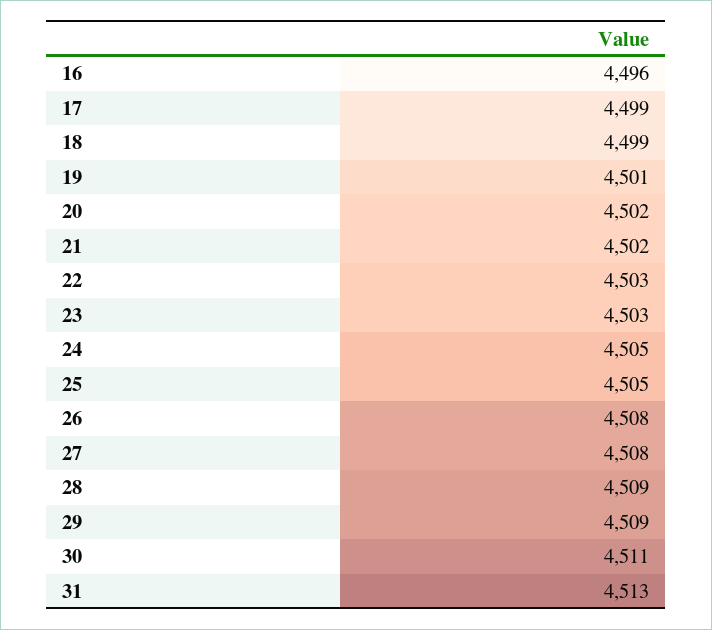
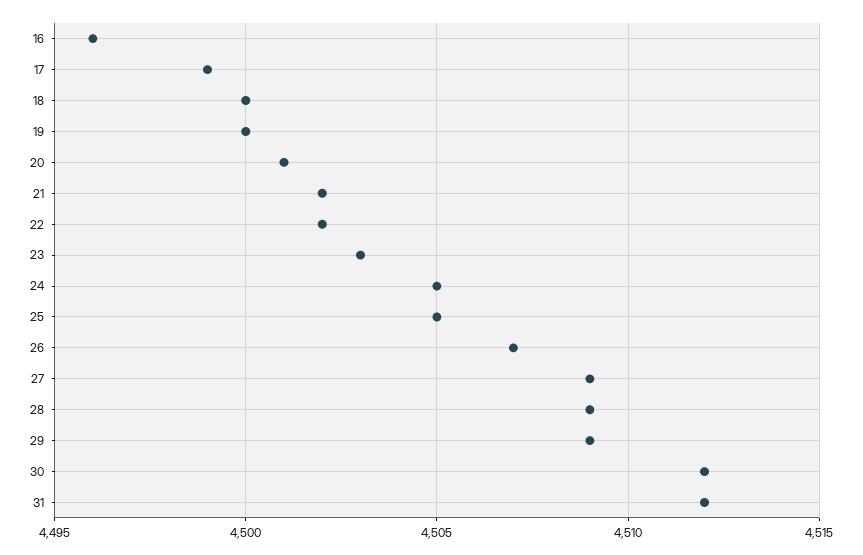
  {
    "16": 4496,
    "17": 4499,
-   "18": 4499,
+   "18": 4500,
-   "19": 4501,
+   "19": 4500,
-   "20": 4502,
+   "20": 4501,
    "21": 4502,
-   "22": 4503,
+   "22": 4502,
    "23": 4503,
    "24": 4505,
    "25": 4505,
-   "26": 4508,
+   "26": 4507,
-   "27": 4508,
+   "27": 4509,
    "28": 4509,
    "29": 4509,
-   "30": 4511,
+   "30": 4512,
-   "31": 4513
+   "31": 4512
  }

